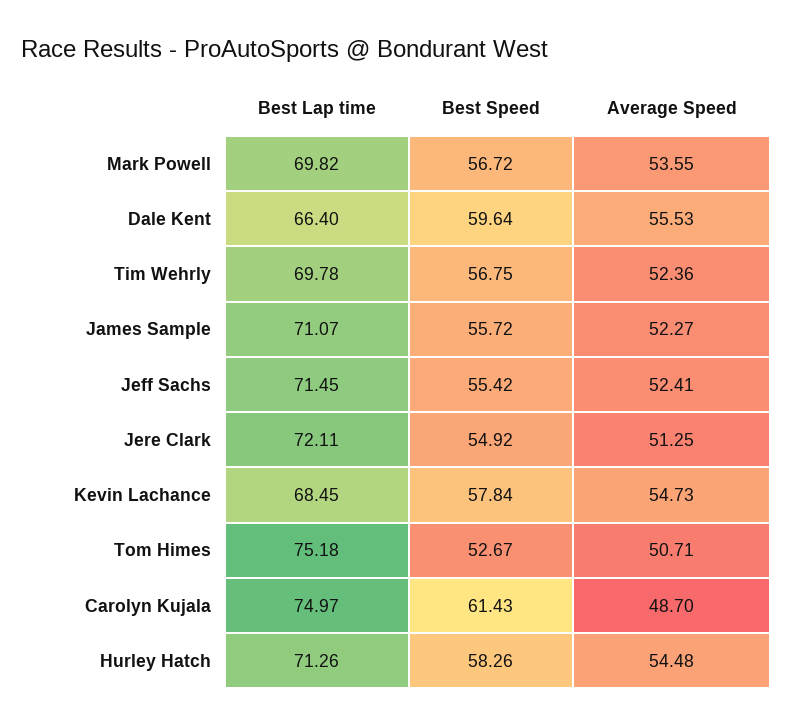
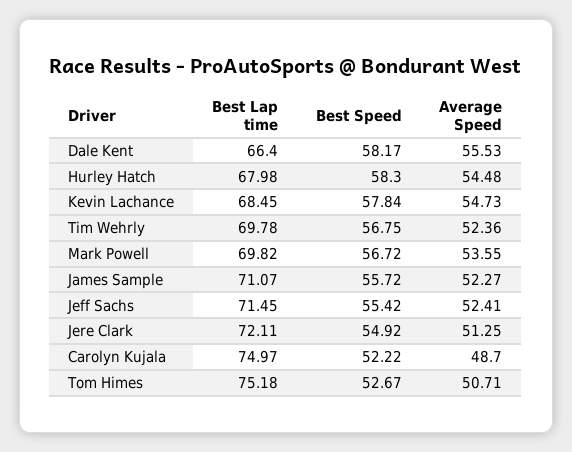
  {
    "Best Lap time": {
      "Mark Powell": 69.82,
      "Dale Kent": 66.4,
      "Tim Wehrly": 69.78,
      "James Sample": 71.07,
      "Jeff Sachs": 71.45,
      "Jere Clark": 72.11,
      "Kevin Lachance": 68.45,
      "Tom Himes": 75.18,
      "Carolyn Kujala": 74.97,
-     "Hurley Hatch": 71.26
+     "Hurley Hatch": 67.98
    },
    "Best Speed": {
      "Mark Powell": 56.72,
-     "Dale Kent": 59.64,
+     "Dale Kent": 58.17,
      "Tim Wehrly": 56.75,
      "James Sample": 55.72,
      "Jeff Sachs": 55.42,
      "Jere Clark": 54.92,
      "Kevin Lachance": 57.84,
      "Tom Himes": 52.67,
-     "Carolyn Kujala": 61.43,
+     "Carolyn Kujala": 52.22,
-     "Hurley Hatch": 58.26
+     "Hurley Hatch": 58.3
    },
    "Average Speed": {
      "Mark Powell": 53.55,
      "Dale Kent": 55.53,
      "Tim Wehrly": 52.36,
      "James Sample": 52.27,
      "Jeff Sachs": 52.41,
      "Jere Clark": 51.25,
      "Kevin Lachance": 54.73,
      "Tom Himes": 50.71,
      "Carolyn Kujala": 48.7,
      "Hurley Hatch": 54.48
    }
  }

